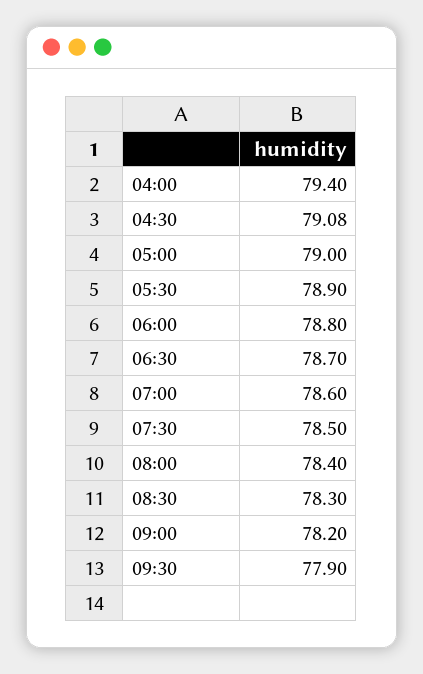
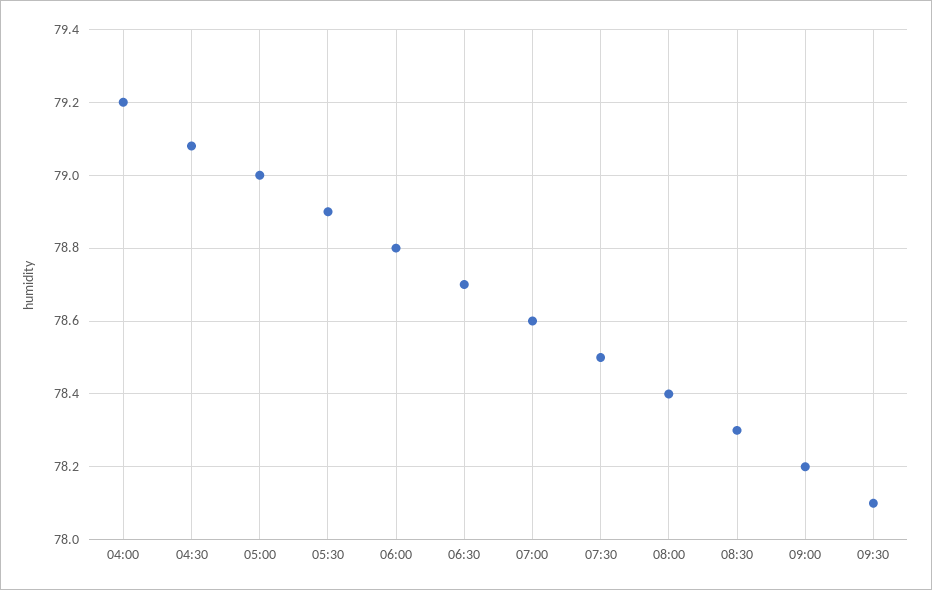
  {
-   "04:00": 79.4,
+   "04:00": 79.2,
    "04:30": 79.08,
    "05:00": 79,
    "05:30": 78.9,
    "06:00": 78.8,
    "06:30": 78.7,
    "07:00": 78.6,
    "07:30": 78.5,
    "08:00": 78.4,
    "08:30": 78.3,
    "09:00": 78.2,
-   "09:30": 77.9
+   "09:30": 78.1
  }

